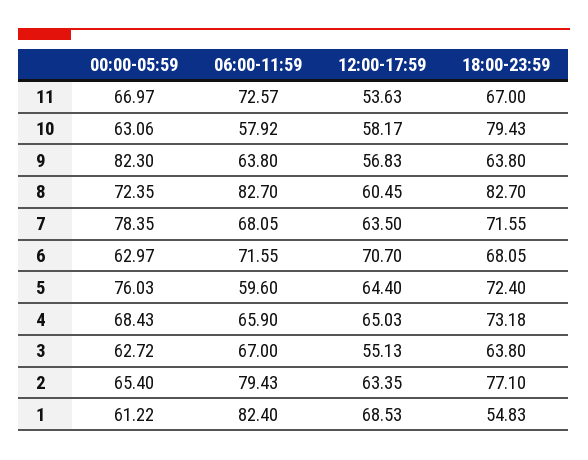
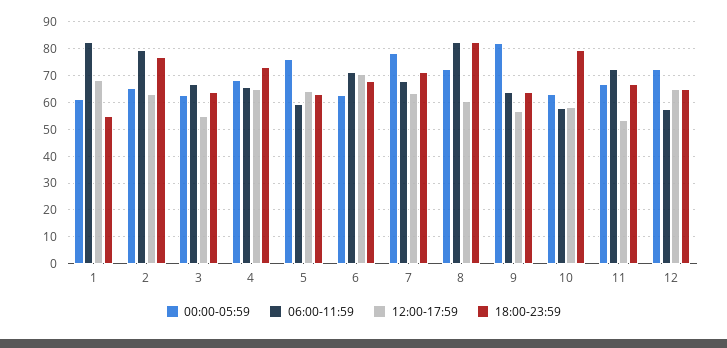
  {
    "00:00-05:59": {
      "11": 66.97,
      "10": 63.06,
      "9": 82.3,
      "8": 72.35,
      "7": 78.35,
      "6": 62.97,
      "5": 76.03,
      "4": 68.43,
      "3": 62.72,
      "2": 65.4,
-     "1": 61.22
+     "1": 61.22,
+     "12": 72.5
    },
    "06:00-11:59": {
      "11": 72.57,
      "10": 57.92,
      "9": 63.8,
      "8": 82.7,
      "7": 68.05,
      "6": 71.55,
      "5": 59.6,
      "4": 65.9,
      "3": 67,
      "2": 79.43,
-     "1": 82.4
+     "1": 82.4,
+     "12": 57.5
    },
    "12:00-17:59": {
      "11": 53.63,
      "10": 58.17,
      "9": 56.83,
      "8": 60.45,
      "7": 63.5,
      "6": 70.7,
      "5": 64.4,
      "4": 65.03,
      "3": 55.13,
      "2": 63.35,
-     "1": 68.53
+     "1": 68.53,
+     "12": 65
    },
    "18:00-23:59": {
      "11": 67,
      "10": 79.43,
      "9": 63.8,
      "8": 82.7,
      "7": 71.55,
      "6": 68.05,
-     "5": 72.4,
+     "5": 62.5,
      "4": 73.18,
      "3": 63.8,
      "2": 77.1,
-     "1": 54.83
+     "1": 54.83,
+     "12": 65
    }
  }

